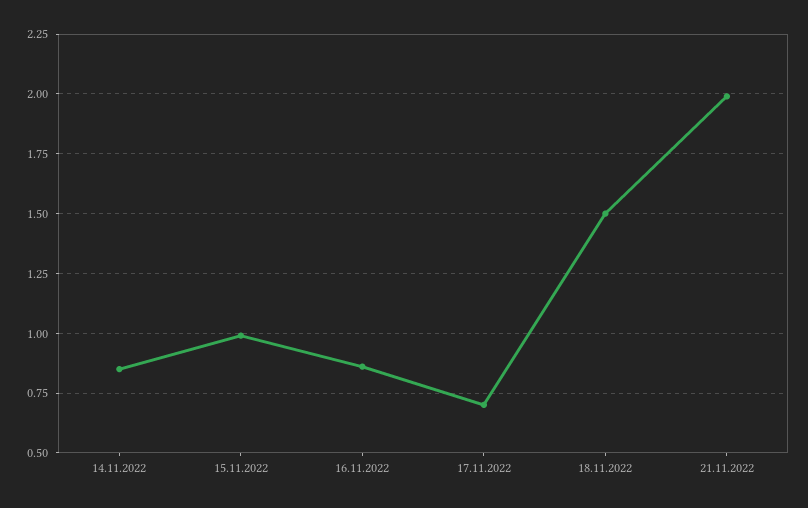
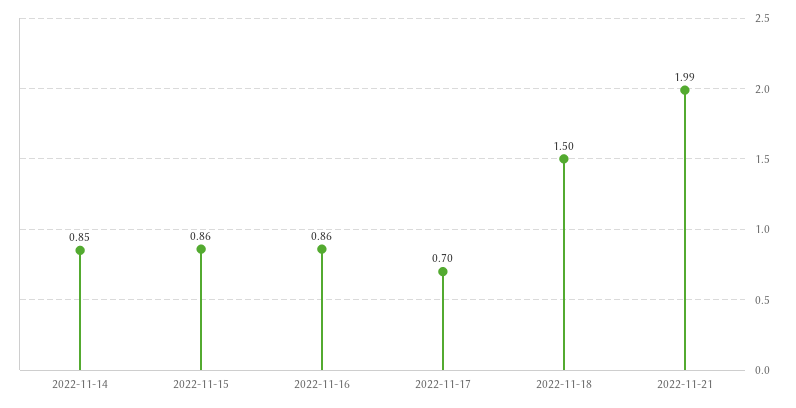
  {
    "14.11.2022": 0.85,
-   "15.11.2022": 1,
+   "15.11.2022": 0.86,
    "16.11.2022": 0.86,
    "17.11.2022": 0.7,
    "18.11.2022": 1.5,
    "21.11.2022": 1.99
  }

